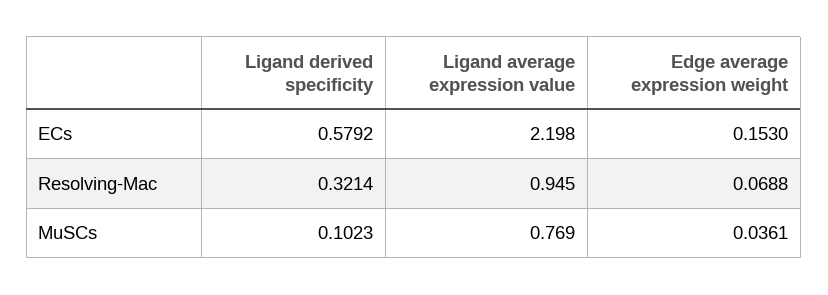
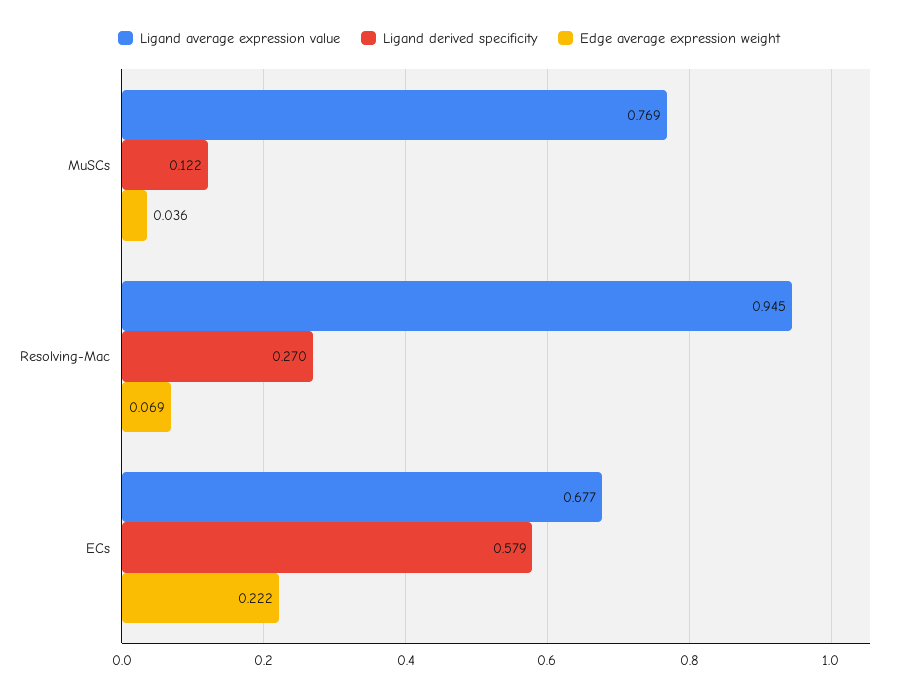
  {
    "Ligand derived specificity": {
      "ECs": 0.5792,
-     "Resolving-Mac": 0.3214,
+     "Resolving-Mac": 0.27,
-     "MuSCs": 0.1023
+     "MuSCs": 0.122
    },
    "Ligand average expression value": {
-     "ECs": 2.198,
+     "ECs": 0.677,
      "Resolving-Mac": 0.945,
      "MuSCs": 0.769
    },
    "Edge average expression weight": {
-     "ECs": 0.153,
+     "ECs": 0.222,
      "Resolving-Mac": 0.0688,
      "MuSCs": 0.0361
    }
  }

